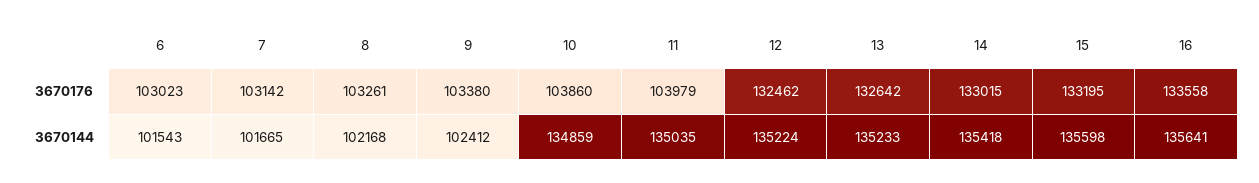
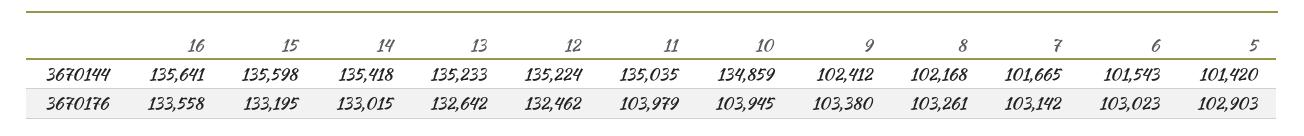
  {
    "6": {
      "3670176": 103023,
      "3670144": 101543
    },
    "7": {
      "3670176": 103142,
      "3670144": 101665
    },
    "8": {
      "3670176": 103261,
      "3670144": 102168
    },
    "9": {
      "3670176": 103380,
      "3670144": 102412
    },
    "10": {
-     "3670176": 103860,
+     "3670176": 103945,
      "3670144": 134859
    },
    "11": {
      "3670176": 103979,
      "3670144": 135035
    },
    "12": {
      "3670176": 132462,
      "3670144": 135224
    },
    "13": {
      "3670176": 132642,
      "3670144": 135233
    },
    "14": {
      "3670176": 133015,
      "3670144": 135418
    },
    "15": {
      "3670176": 133195,
      "3670144": 135598
    },
    "16": {
      "3670176": 133558,
      "3670144": 135641
-   }
+   },
+   "5": {
+     "3670144": 101420,
+     "3670176": 102903
+   }
  }

